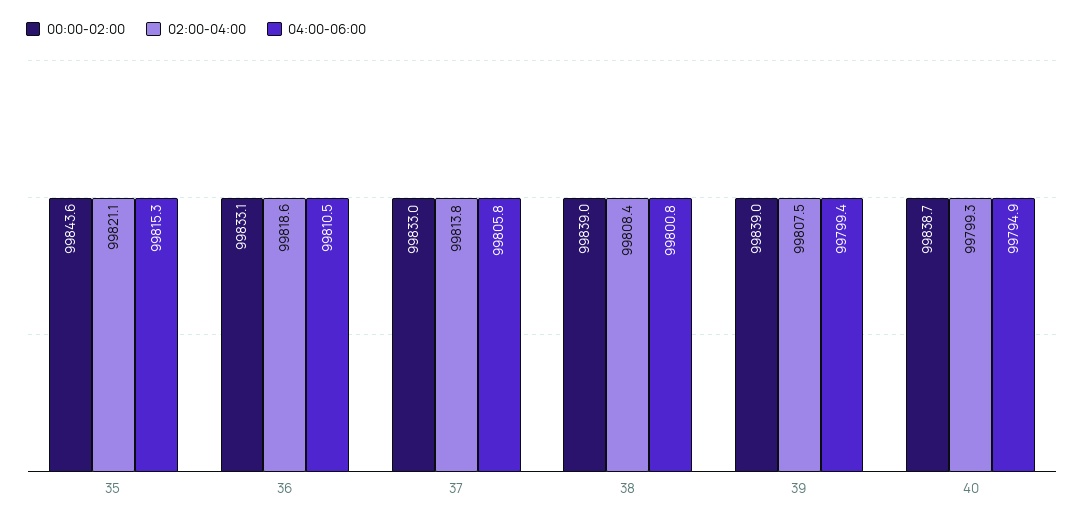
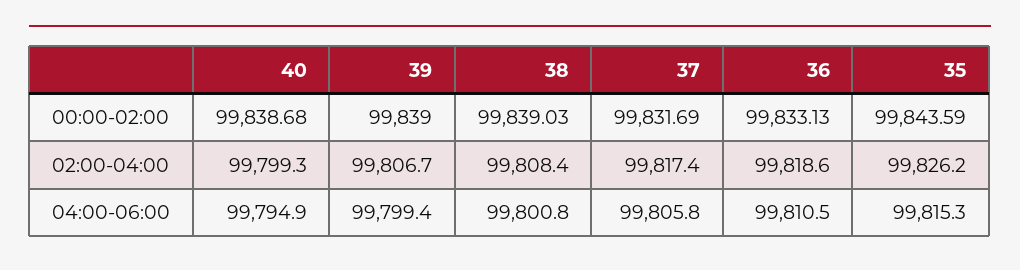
  {
    "00:00-02:00": {
      "35": 99843.59,
      "36": 99833.13,
-     "37": 99833,
+     "37": 99831.69,
      "38": 99839.03,
      "39": 99839,
      "40": 99838.68
    },
    "02:00-04:00": {
-     "35": 99821.1,
+     "35": 99826.2,
      "36": 99818.6,
-     "37": 99813.8,
+     "37": 99817.4,
      "38": 99808.4,
-     "39": 99807.5,
+     "39": 99806.7,
      "40": 99799.3
    },
    "04:00-06:00": {
      "35": 99815.3,
      "36": 99810.5,
      "37": 99805.8,
      "38": 99800.8,
      "39": 99799.4,
      "40": 99794.9
    }
  }

